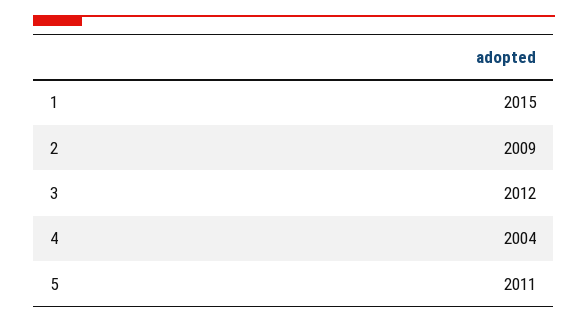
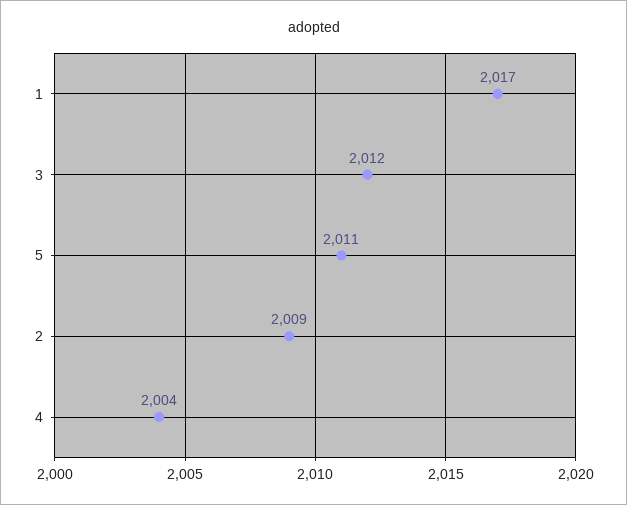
  {
-   "1": 2015,
+   "1": 2017,
    "2": 2009,
    "3": 2012,
    "4": 2004,
    "5": 2011
  }

